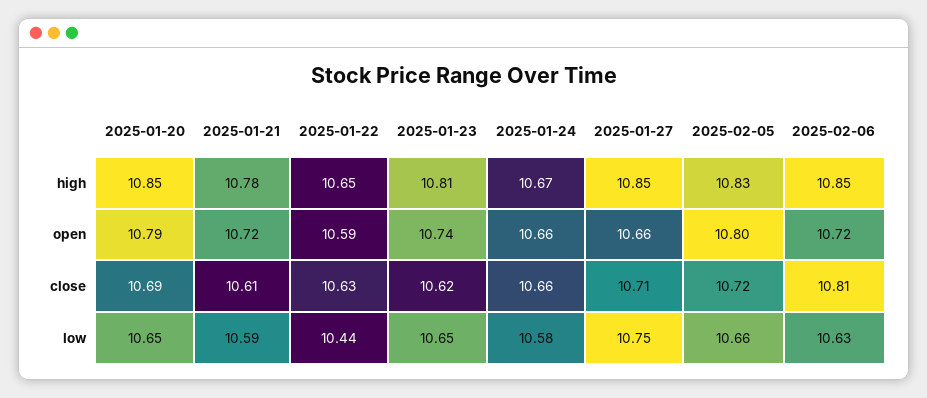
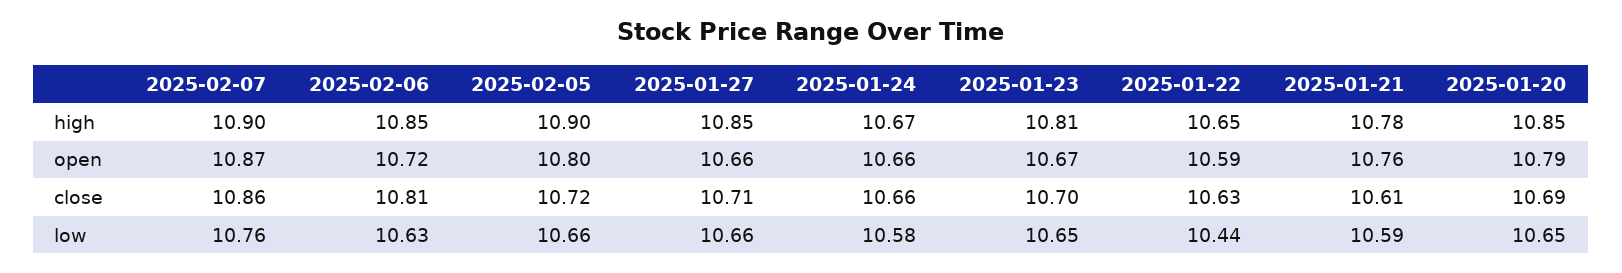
  {
    "2025-01-20": {
      "high": 10.85,
      "open": 10.79,
      "close": 10.69,
      "low": 10.65
    },
    "2025-01-21": {
      "high": 10.78,
-     "open": 10.72,
+     "open": 10.76,
      "close": 10.61,
      "low": 10.59
    },
    "2025-01-22": {
      "high": 10.65,
      "open": 10.59,
      "close": 10.63,
      "low": 10.44
    },
    "2025-01-23": {
      "high": 10.81,
-     "open": 10.74,
+     "open": 10.67,
-     "close": 10.62,
+     "close": 10.7,
      "low": 10.65
    },
    "2025-01-24": {
      "high": 10.67,
      "open": 10.66,
      "close": 10.66,
      "low": 10.58
    },
    "2025-01-27": {
      "high": 10.85,
      "open": 10.66,
      "close": 10.71,
-     "low": 10.75
+     "low": 10.66
    },
    "2025-02-05": {
-     "high": 10.83,
+     "high": 10.9,
      "open": 10.8,
      "close": 10.72,
      "low": 10.66
    },
    "2025-02-06": {
      "high": 10.85,
      "open": 10.72,
      "close": 10.81,
      "low": 10.63
-   }
+   },
+   "2025-02-07": {
+     "high": 10.9,
+     "open": 10.87,
+     "close": 10.86,
+     "low": 10.76
+   }
  }

